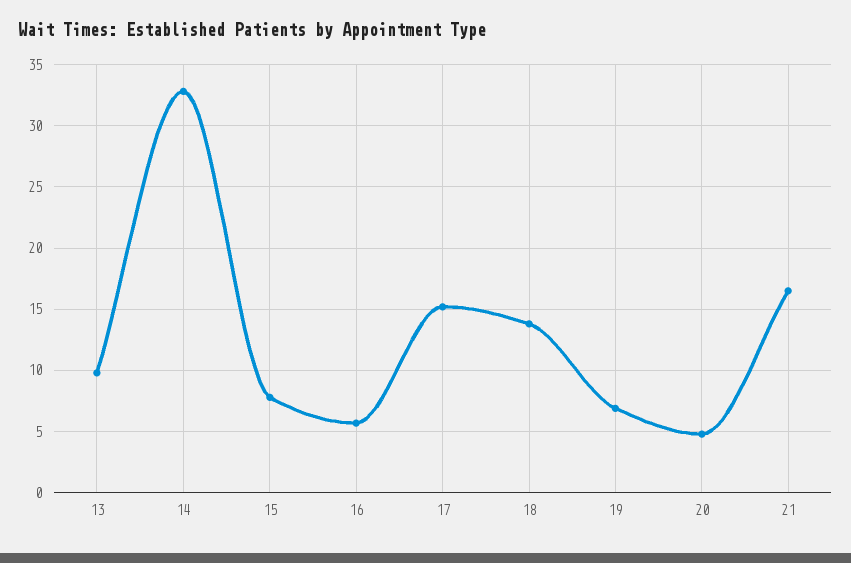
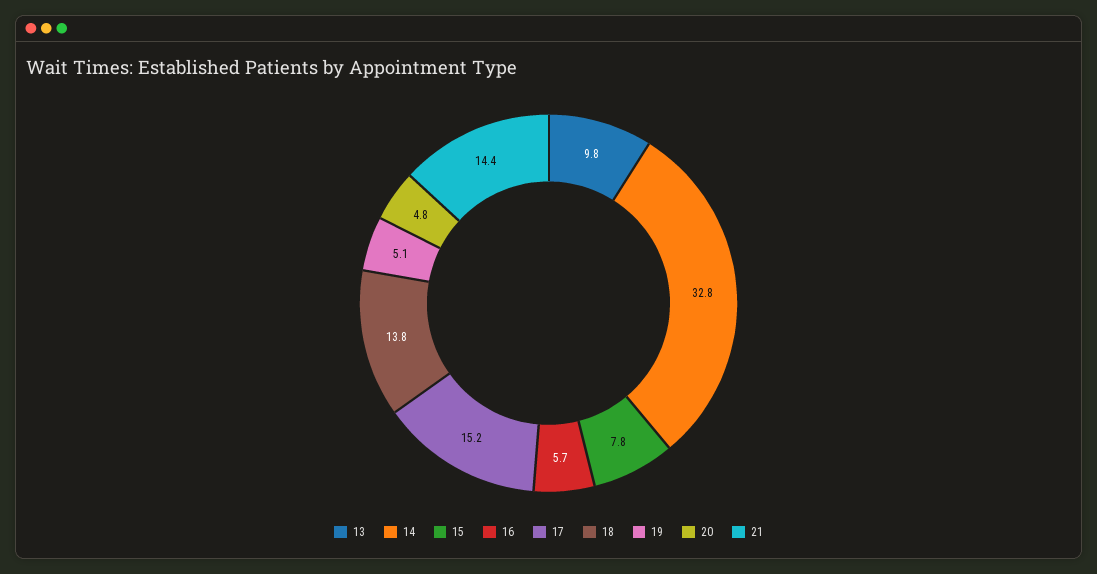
  {
    "13": 9.8,
    "14": 32.8,
    "15": 7.8,
    "16": 5.7,
    "17": 15.2,
    "18": 13.8,
-   "19": 7,
+   "19": 5.1,
    "20": 4.8,
-   "21": 16.5
+   "21": 14.4
  }

